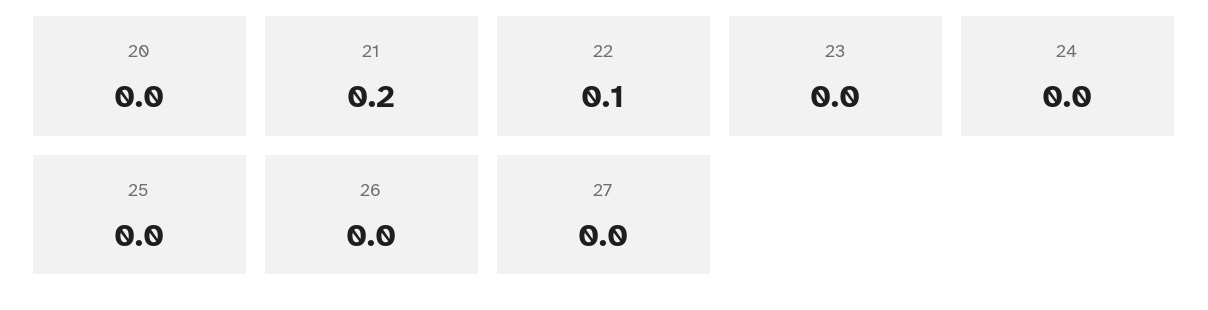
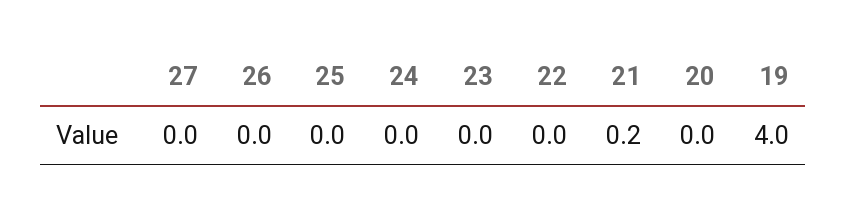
  {
    "20": 0,
    "21": 0.2,
-   "22": 0.1,
+   "22": 0,
    "23": 0,
    "24": 0,
    "25": 0,
    "26": 0,
-   "27": 0
+   "27": 0,
+   "19": 4
  }

